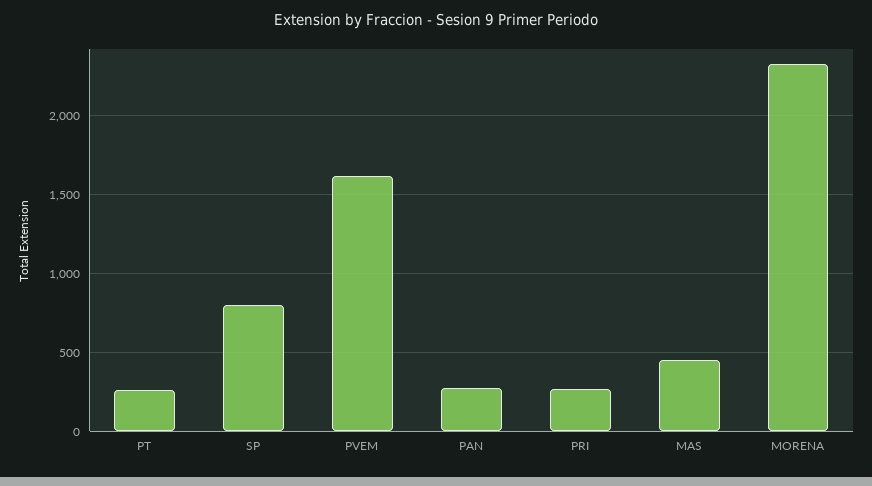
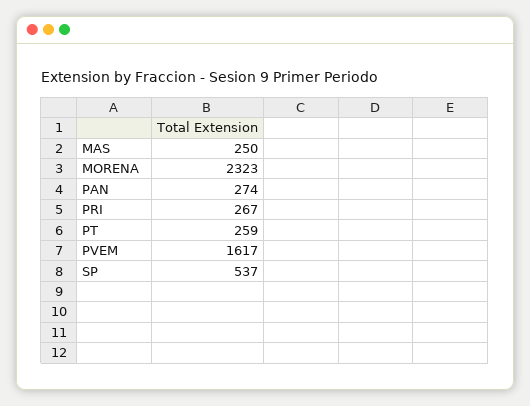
  {
    "PT": 259,
-   "SP": 800,
+   "SP": 537,
    "PVEM": 1617,
    "PAN": 274,
    "PRI": 267,
-   "MAS": 450,
+   "MAS": 250,
    "MORENA": 2323
  }

